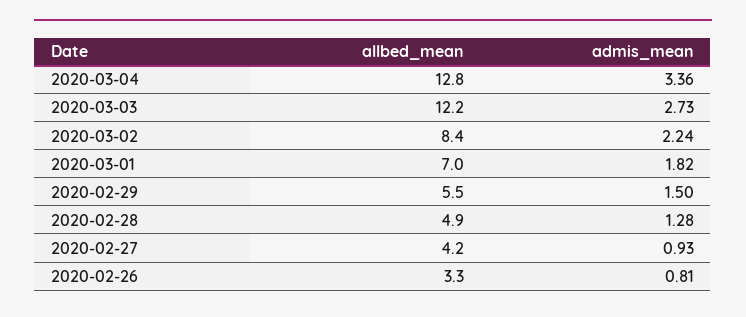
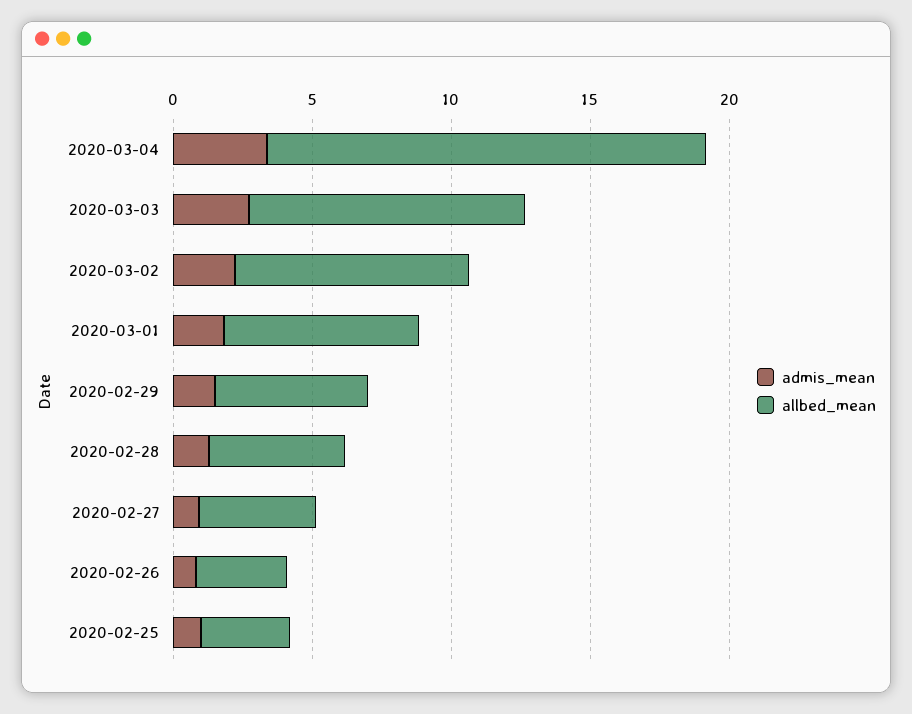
  {
    "allbed_mean": {
-     "2020-03-04": 12.8,
+     "2020-03-04": 16,
-     "2020-03-03": 12.2,
+     "2020-03-03": 10,
      "2020-03-02": 8.4,
      "2020-03-01": 7,
      "2020-02-29": 5.5,
      "2020-02-28": 4.9,
      "2020-02-27": 4.2,
-     "2020-02-26": 3.3
+     "2020-02-26": 3.3,
+     "2020-02-25": 3
    },
    "admis_mean": {
      "2020-03-04": 3.36,
      "2020-03-03": 2.73,
      "2020-03-02": 2.24,
      "2020-03-01": 1.82,
      "2020-02-29": 1.5,
      "2020-02-28": 1.28,
      "2020-02-27": 0.93,
-     "2020-02-26": 0.81
+     "2020-02-26": 0.81,
+     "2020-02-25": 1
    }
  }

